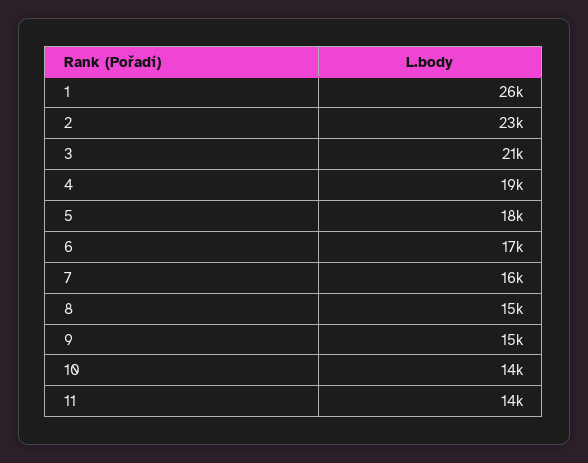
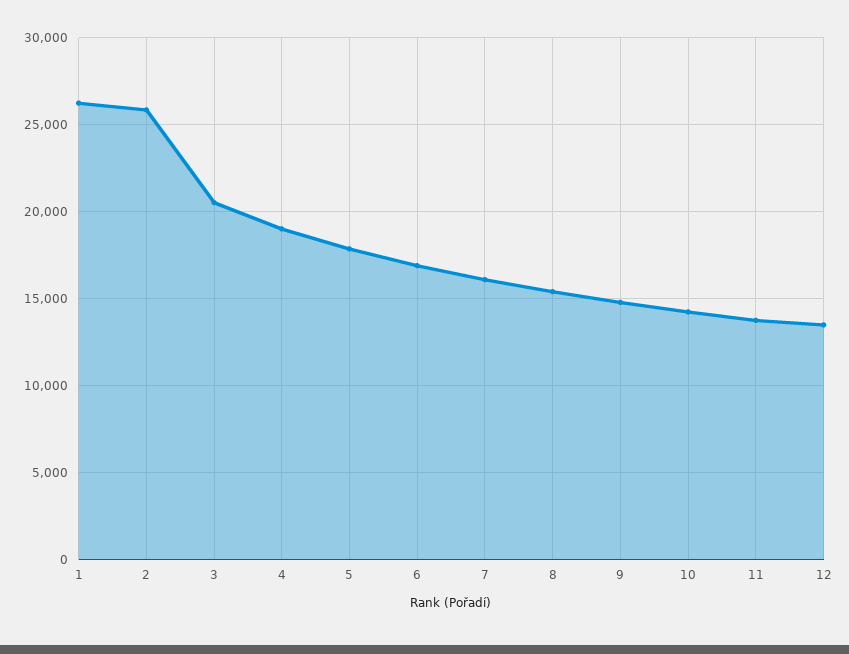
  {
    "1": 26000,
-   "2": 23000,
+   "2": 26000,
    "3": 21000,
    "4": 19000,
    "5": 18000,
    "6": 17000,
    "7": 16000,
    "8": 15000,
    "9": 15000,
    "10": 14000,
-   "11": 14000
+   "11": 14000,
+   "12": 13500
  }

